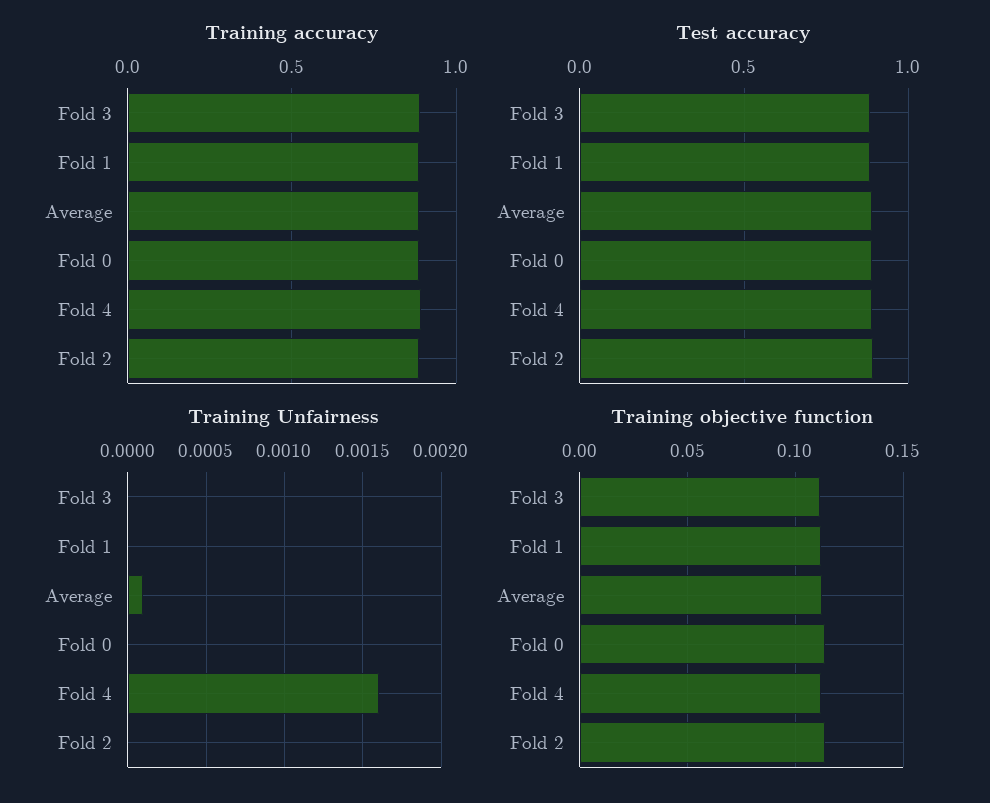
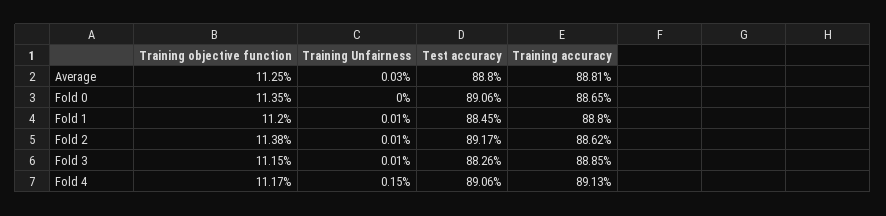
  {
    "Training accuracy": {
      "Fold 3": 0.8885,
      "Fold 1": 0.888,
      "Average": 0.8881,
      "Fold 0": 0.8865,
      "Fold 4": 0.8913,
      "Fold 2": 0.8862
    },
    "Test accuracy": {
      "Fold 3": 0.8826,
      "Fold 1": 0.8845,
      "Average": 0.888,
      "Fold 0": 0.8906,
      "Fold 4": 0.8906,
      "Fold 2": 0.8917
    },
    "Training Unfairness": {
-     "Fold 3": 0,
+     "Fold 3": 0.0001,
-     "Fold 1": 0,
+     "Fold 1": 0.0001,
-     "Average": 0.0001,
+     "Average": 0.0003,
      "Fold 0": 0,
-     "Fold 4": 0.0016,
+     "Fold 4": 0.0015,
-     "Fold 2": 0
+     "Fold 2": 0.0001
    },
    "Training objective function": {
      "Fold 3": 0.1115,
      "Fold 1": 0.112,
      "Average": 0.1125,
      "Fold 0": 0.1135,
      "Fold 4": 0.1117,
      "Fold 2": 0.1138
    }
  }

